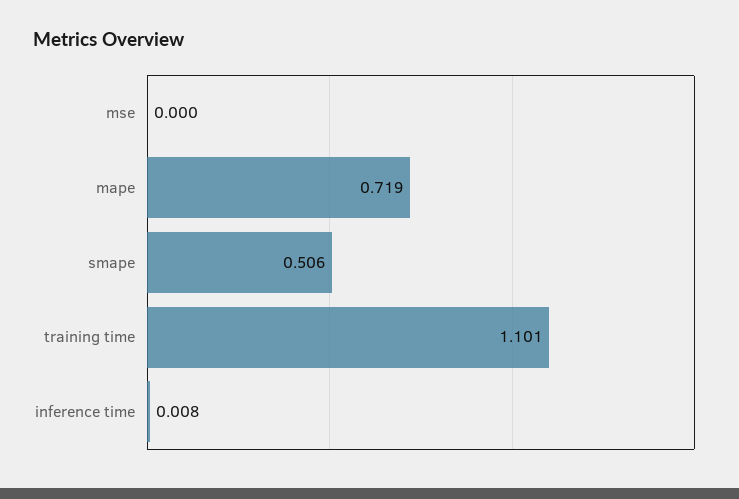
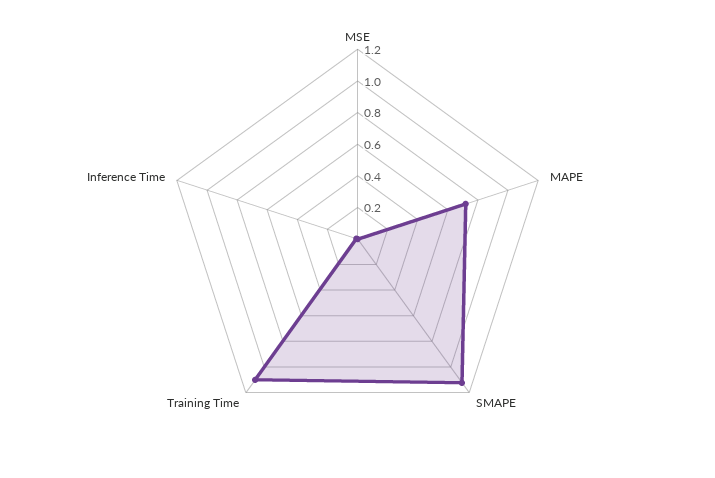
  {
    "mse": 0,
    "mape": 0.719,
-   "smape": 0.506,
+   "smape": 1.1,
    "training time": 1.101,
    "inference time": 0.008
  }

